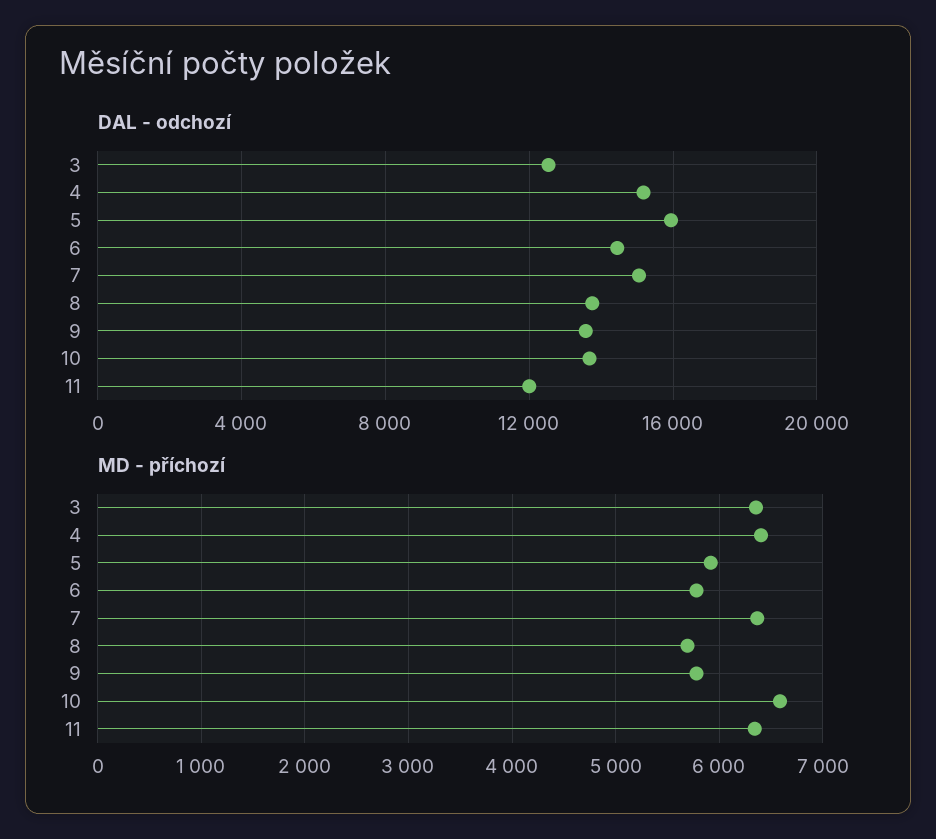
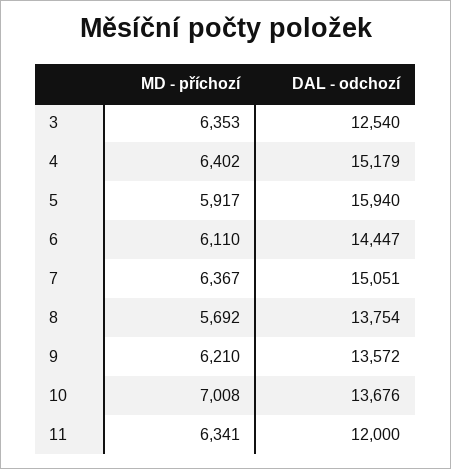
  {
    "DAL - odchozí": {
      "3": 12540,
      "4": 15179,
      "5": 15940,
      "6": 14447,
      "7": 15051,
      "8": 13754,
      "9": 13572,
      "10": 13676,
      "11": 12000
    },
    "MD - příchozí": {
      "3": 6353,
      "4": 6402,
      "5": 5917,
-     "6": 5800,
+     "6": 6110,
      "7": 6367,
      "8": 5692,
-     "9": 5800,
+     "9": 6210,
-     "10": 6600,
+     "10": 7008,
      "11": 6341
    }
  }

